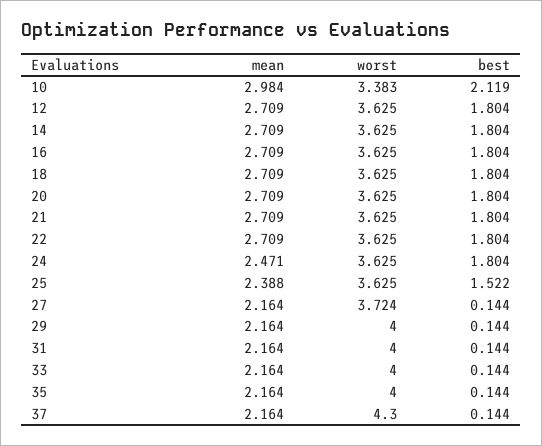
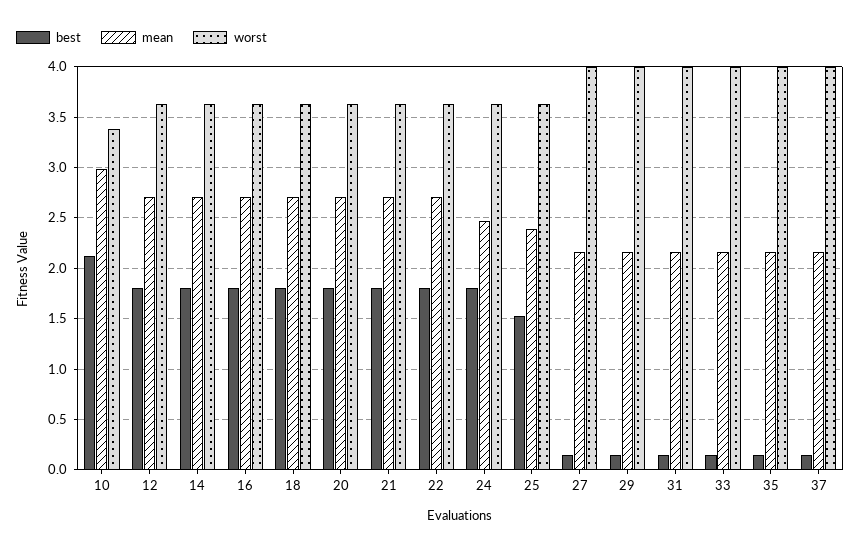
  {
    "mean": {
      "10": 2.984,
      "12": 2.709,
      "14": 2.709,
      "16": 2.709,
      "18": 2.709,
      "20": 2.709,
      "21": 2.709,
      "22": 2.709,
      "24": 2.471,
      "25": 2.388,
      "27": 2.164,
      "29": 2.164,
      "31": 2.164,
      "33": 2.164,
      "35": 2.164,
      "37": 2.164
    },
    "worst": {
      "10": 3.383,
      "12": 3.625,
      "14": 3.625,
      "16": 3.625,
      "18": 3.625,
      "20": 3.625,
      "21": 3.625,
      "22": 3.625,
      "24": 3.625,
      "25": 3.625,
-     "27": 3.724,
+     "27": 4,
      "29": 4,
      "31": 4,
      "33": 4,
      "35": 4,
-     "37": 4.3
+     "37": 4
    },
    "best": {
      "10": 2.119,
      "12": 1.804,
      "14": 1.804,
      "16": 1.804,
      "18": 1.804,
      "20": 1.804,
      "21": 1.804,
      "22": 1.804,
      "24": 1.804,
      "25": 1.522,
      "27": 0.144,
      "29": 0.144,
      "31": 0.144,
      "33": 0.144,
      "35": 0.144,
      "37": 0.144
    }
  }

